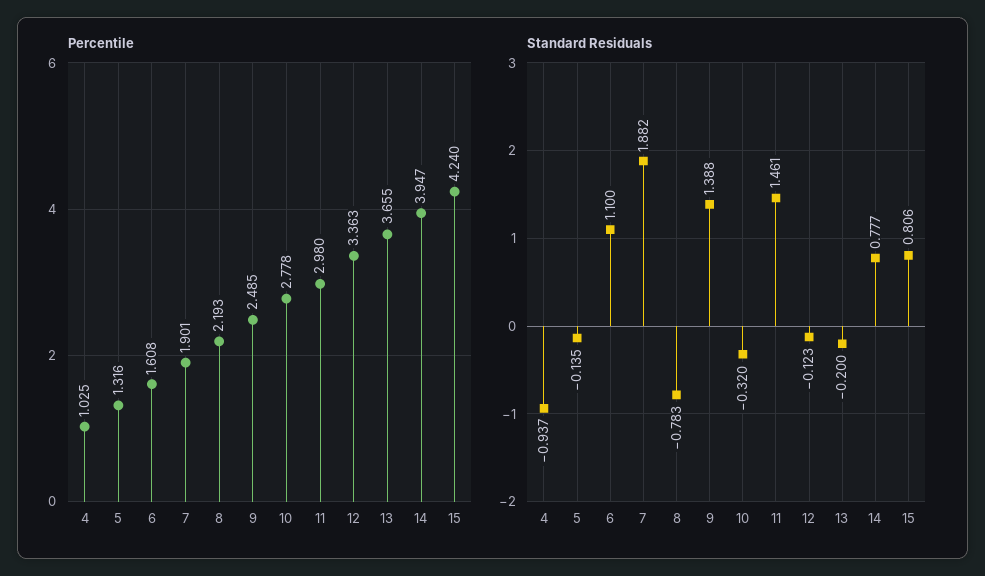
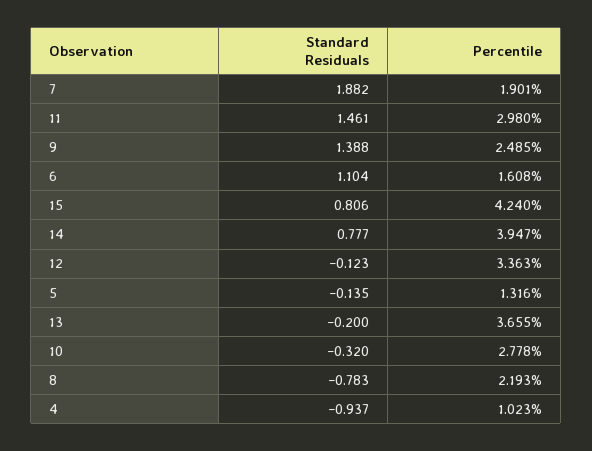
  {
    "Percentile": {
-     "4": 1.025,
+     "4": 1.023,
      "5": 1.316,
      "6": 1.608,
      "7": 1.901,
      "8": 2.193,
      "9": 2.485,
      "10": 2.778,
      "11": 2.98,
      "12": 3.363,
      "13": 3.655,
      "14": 3.947,
      "15": 4.24
    },
    "Standard Residuals": {
      "4": -0.937,
      "5": -0.135,
-     "6": 1.1,
+     "6": 1.104,
      "7": 1.882,
      "8": -0.783,
      "9": 1.388,
      "10": -0.32,
      "11": 1.461,
      "12": -0.123,
      "13": -0.2,
      "14": 0.777,
      "15": 0.806
    }
  }

